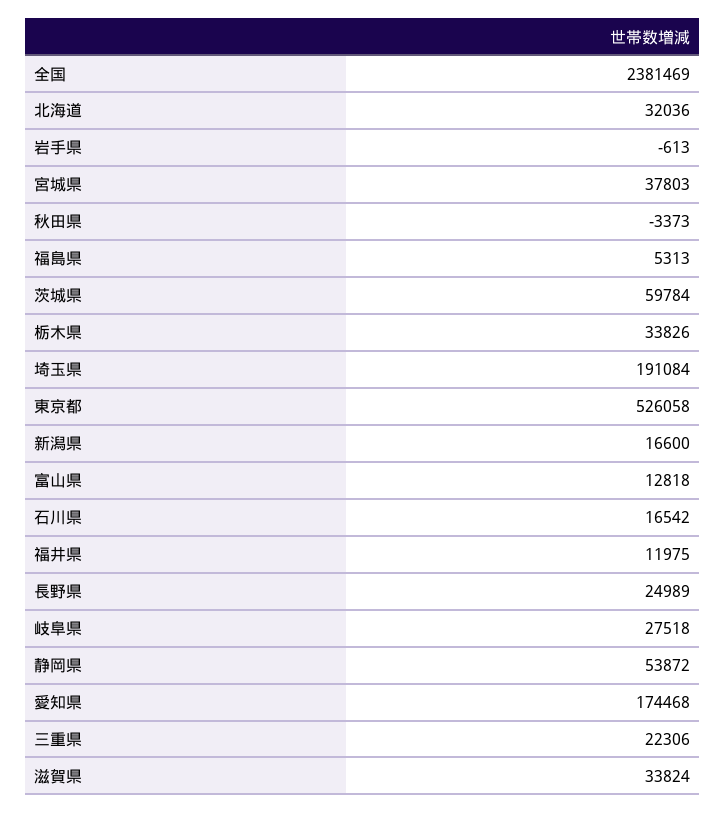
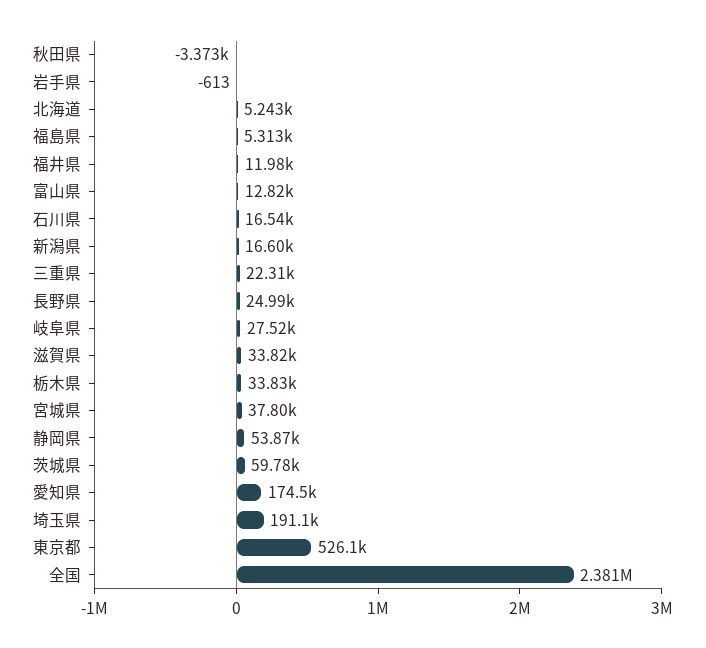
  {
    "全国": 2381469,
-   "北海道": 32036,
+   "北海道": 5243,
    "岩手県": -613,
    "宮城県": 37803,
    "秋田県": -3373,
    "福島県": 5313,
    "茨城県": 59784,
    "栃木県": 33826,
    "埼玉県": 191084,
    "東京都": 526058,
    "新潟県": 16600,
    "富山県": 12818,
    "石川県": 16542,
    "福井県": 11975,
    "長野県": 24989,
    "岐阜県": 27518,
    "静岡県": 53872,
    "愛知県": 174468,
    "三重県": 22306,
    "滋賀県": 33824
  }

